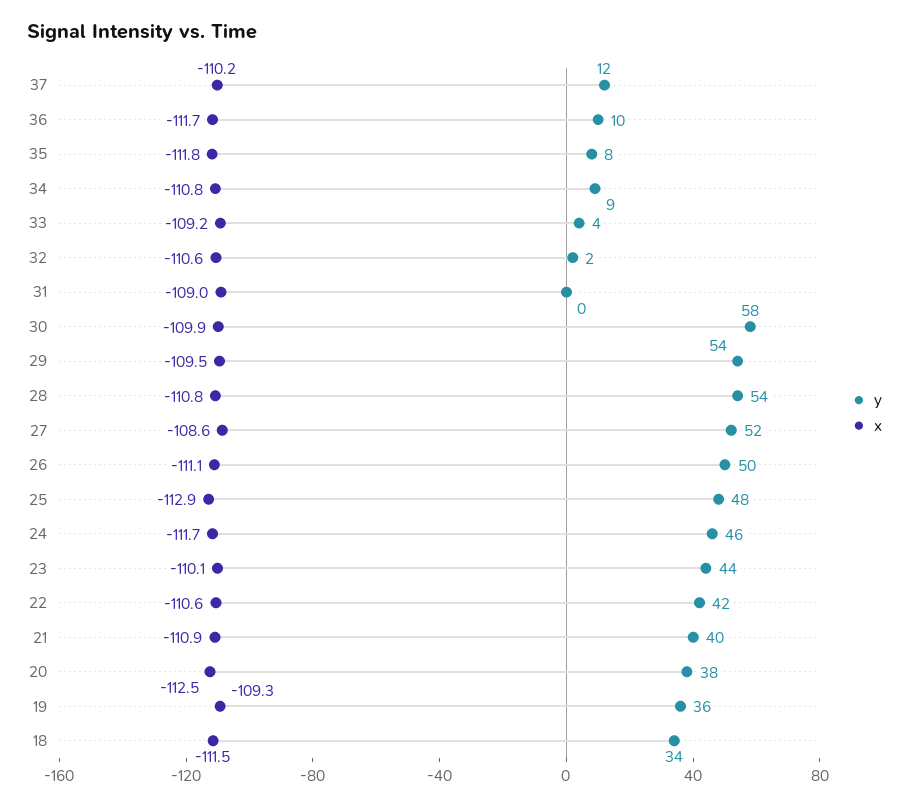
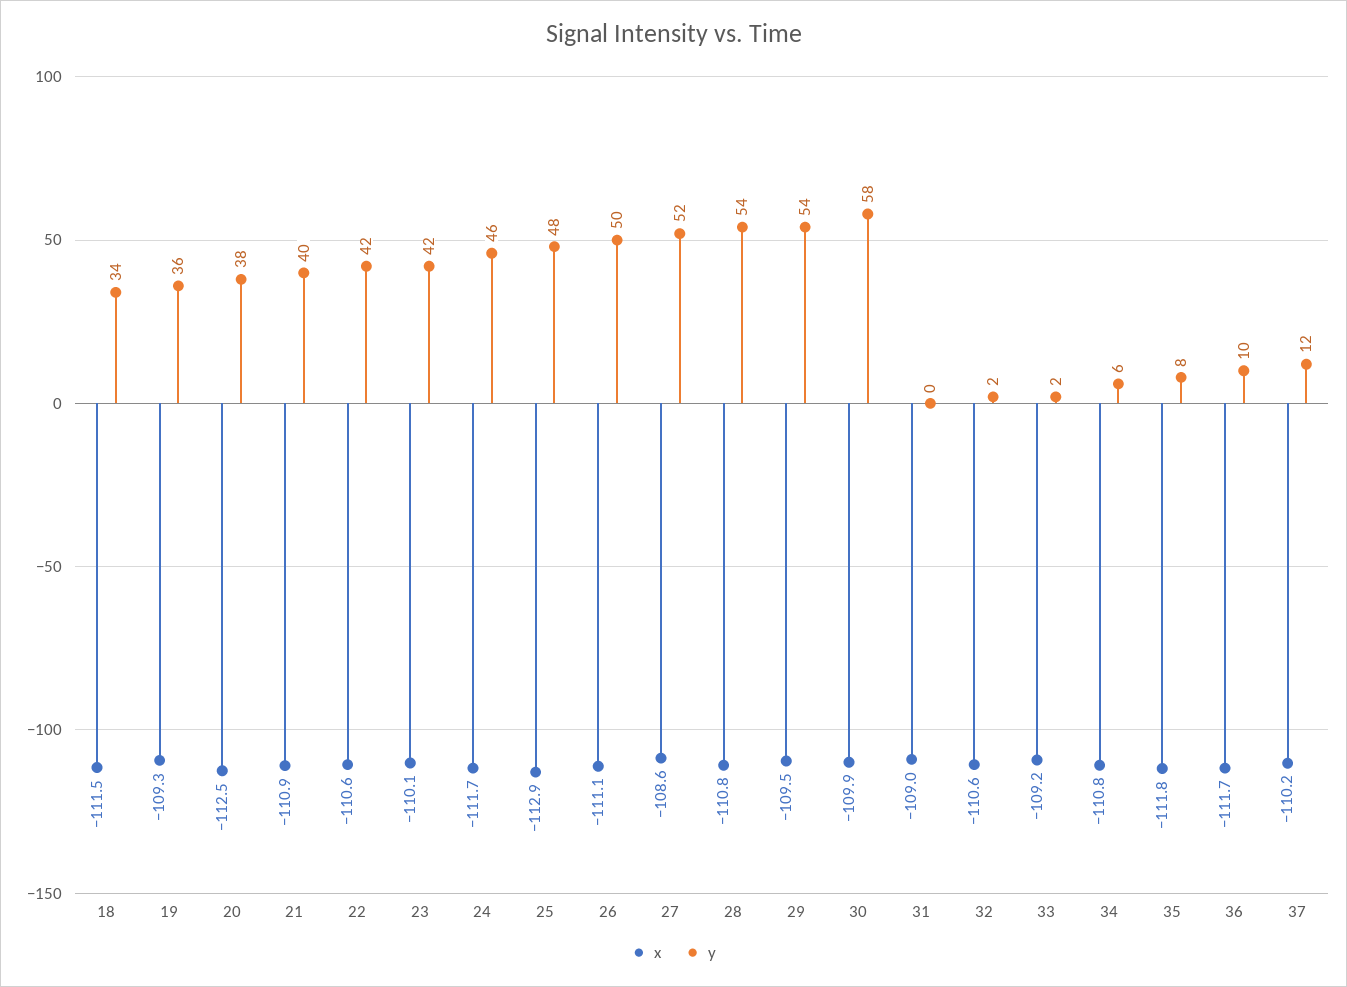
  {
    "y": {
      "37": 12,
      "36": 10,
      "35": 8,
-     "34": 9,
+     "34": 6,
-     "33": 4,
+     "33": 2,
      "32": 2,
      "31": 0,
      "30": 58,
      "29": 54,
      "28": 54,
      "27": 52,
      "26": 50,
      "25": 48,
      "24": 46,
-     "23": 44,
+     "23": 42,
      "22": 42,
      "21": 40,
      "20": 38,
      "19": 36,
      "18": 34
    },
    "x": {
      "37": -110.2,
      "36": -111.7,
      "35": -111.8,
      "34": -110.8,
      "33": -109.2,
      "32": -110.6,
      "31": -109,
      "30": -109.9,
      "29": -109.5,
      "28": -110.8,
      "27": -108.6,
      "26": -111.1,
      "25": -112.9,
      "24": -111.7,
      "23": -110.1,
      "22": -110.6,
      "21": -110.9,
      "20": -112.5,
      "19": -109.3,
      "18": -111.5
    }
  }

